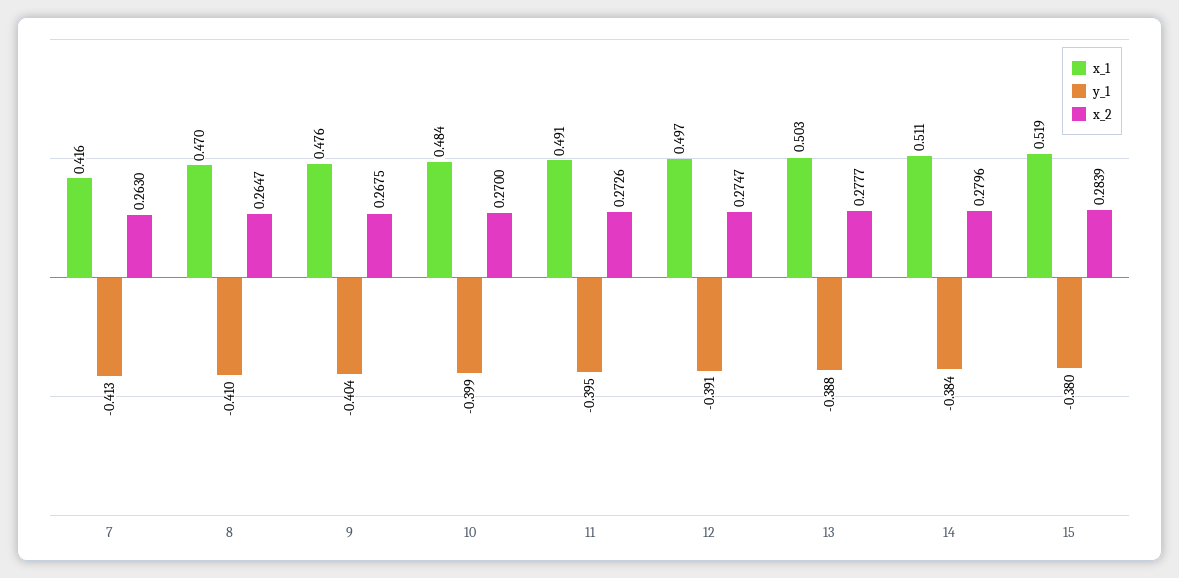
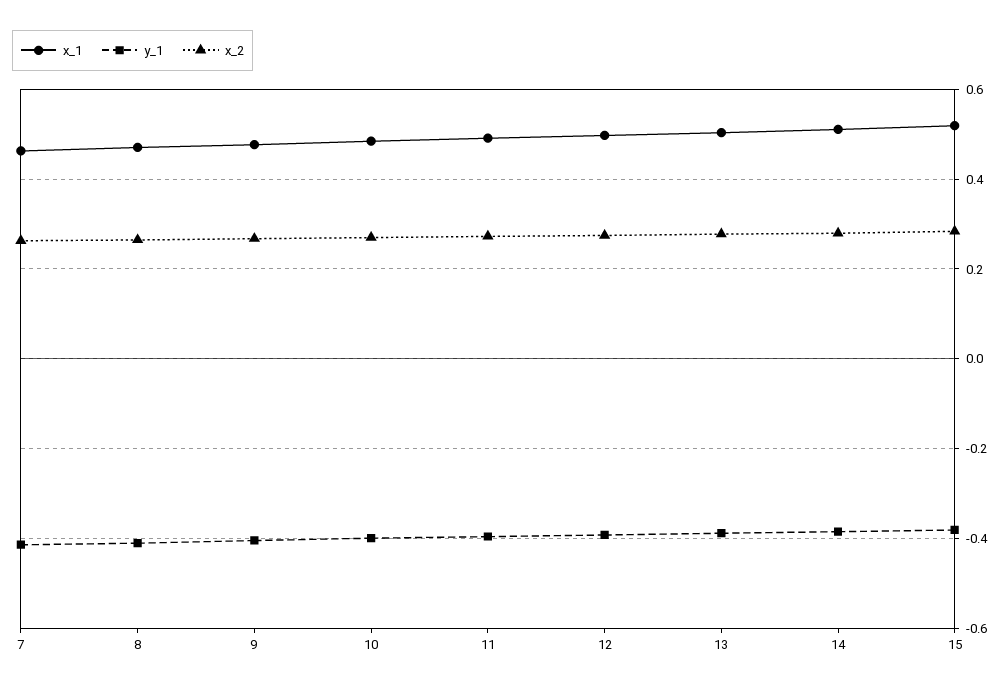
  {
    "x_1": {
-     "7": 0.416,
+     "7": 0.46,
      "8": 0.47,
      "9": 0.476,
      "10": 0.484,
      "11": 0.491,
      "12": 0.497,
      "13": 0.503,
      "14": 0.511,
      "15": 0.519
    },
    "y_1": {
      "7": -0.413,
      "8": -0.41,
      "9": -0.404,
      "10": -0.399,
      "11": -0.395,
      "12": -0.391,
      "13": -0.388,
      "14": -0.384,
      "15": -0.38
    },
    "x_2": {
      "7": 0.263,
      "8": 0.2647,
      "9": 0.2675,
      "10": 0.27,
      "11": 0.2726,
      "12": 0.2747,
      "13": 0.2777,
      "14": 0.2796,
      "15": 0.2839
    }
  }

